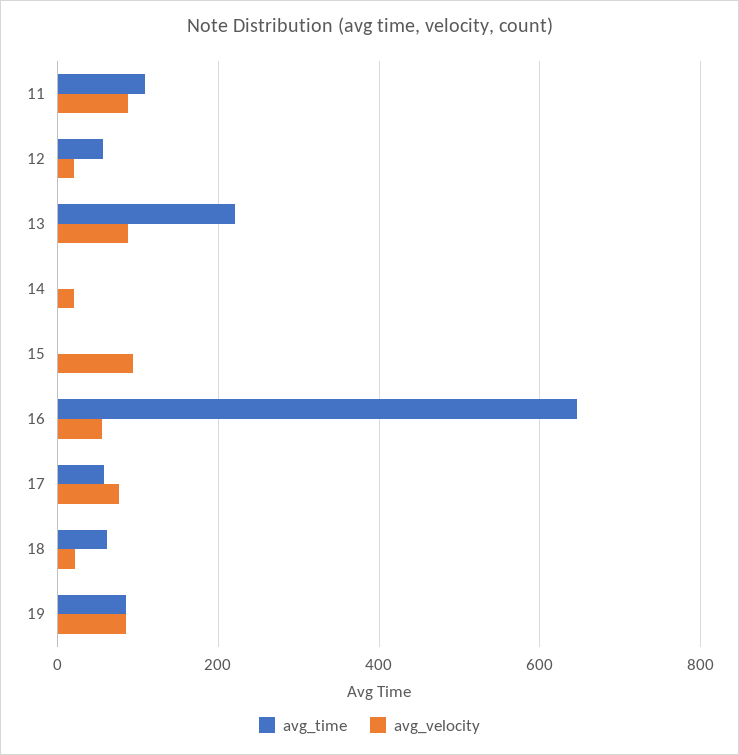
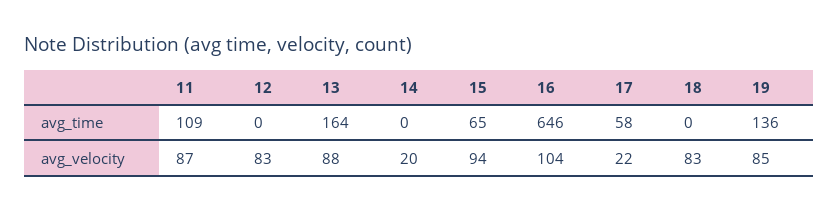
  {
    "avg_time": {
      "11": 109,
-     "12": 60,
+     "12": 0,
-     "13": 220,
+     "13": 164,
      "14": 0,
-     "15": 0,
+     "15": 65,
      "16": 646,
      "17": 58,
-     "18": 60,
+     "18": 0,
-     "19": 80
+     "19": 136
    },
    "avg_velocity": {
      "11": 87,
-     "12": 20,
+     "12": 83,
      "13": 88,
      "14": 20,
      "15": 94,
-     "16": 60,
+     "16": 104,
-     "17": 80,
+     "17": 22,
-     "18": 20,
+     "18": 83,
      "19": 85
    }
  }

